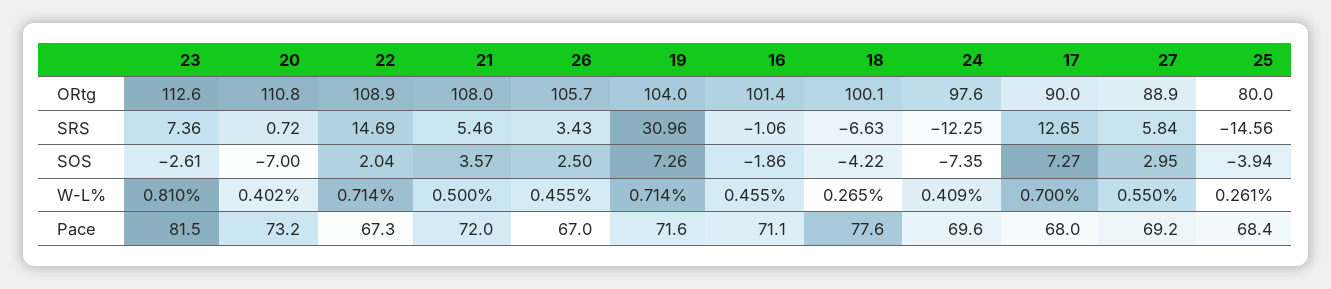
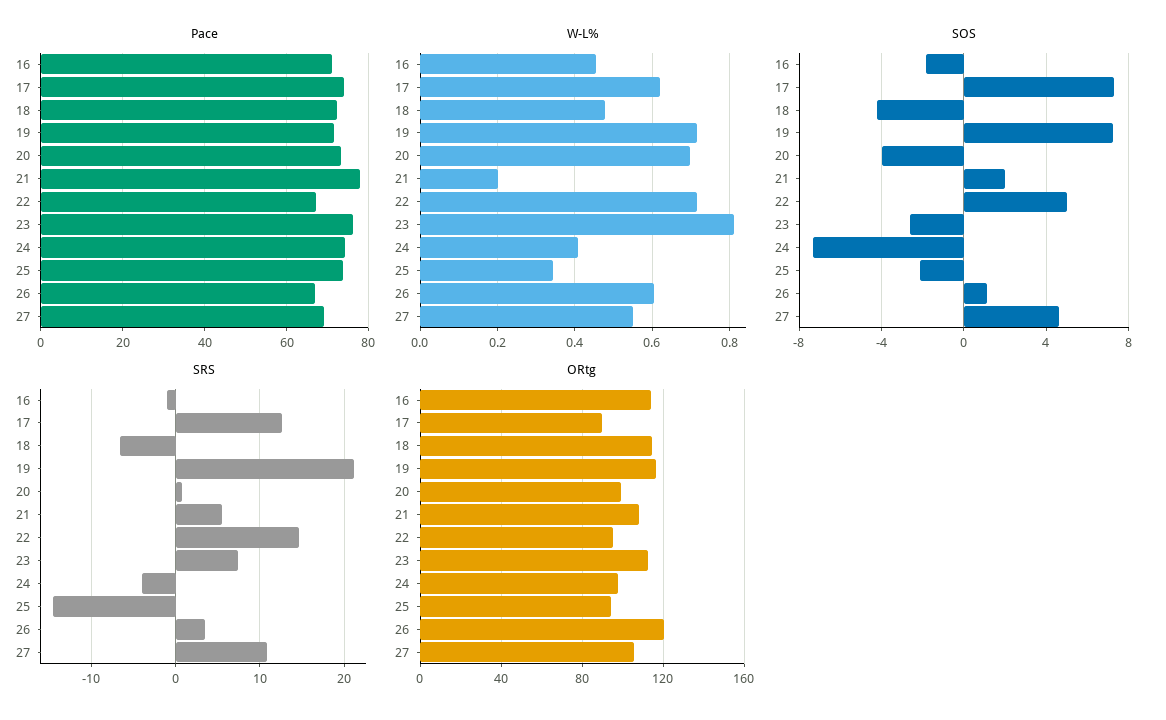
  {
    "ORtg": {
      "23": 112.6,
-     "20": 110.8,
+     "20": 100,
-     "22": 108.9,
+     "22": 95,
      "21": 108,
-     "26": 105.7,
+     "26": 120,
-     "19": 104,
+     "19": 115,
-     "16": 101.4,
+     "16": 115,
-     "18": 100.1,
+     "18": 115,
      "24": 97.6,
      "17": 90,
-     "27": 88.9,
+     "27": 105,
-     "25": 80
+     "25": 95
    },
    "SRS": {
      "23": 7.36,
      "20": 0.72,
      "22": 14.69,
      "21": 5.46,
      "26": 3.43,
-     "19": 30.96,
+     "19": 21,
      "16": -1.06,
      "18": -6.63,
-     "24": -12.25,
+     "24": -4,
      "17": 12.65,
-     "27": 5.84,
+     "27": 11,
      "25": -14.56
    },
    "SOS": {
      "23": -2.61,
-     "20": -7,
+     "20": -4,
-     "22": 2.04,
+     "22": 5,
-     "21": 3.57,
+     "21": 2,
-     "26": 2.5,
+     "26": 1,
      "19": 7.26,
      "16": -1.86,
      "18": -4.22,
      "24": -7.35,
      "17": 7.27,
-     "27": 2.95,
+     "27": 4.5,
-     "25": -3.94
+     "25": -2
    },
    "W-L%": {
      "23": 0.81,
-     "20": 0.402,
+     "20": 0.7,
      "22": 0.714,
-     "21": 0.5,
+     "21": 0.2,
-     "26": 0.455,
+     "26": 0.6,
      "19": 0.714,
      "16": 0.455,
-     "18": 0.265,
+     "18": 0.48,
      "24": 0.409,
-     "17": 0.7,
+     "17": 0.62,
      "27": 0.55,
-     "25": 0.261
+     "25": 0.34
    },
    "Pace": {
-     "23": 81.5,
+     "23": 76,
      "20": 73.2,
      "22": 67.3,
-     "21": 72,
+     "21": 78,
      "26": 67,
      "19": 71.6,
      "16": 71.1,
-     "18": 77.6,
+     "18": 72,
-     "24": 69.6,
+     "24": 74,
-     "17": 68,
+     "17": 74,
      "27": 69.2,
-     "25": 68.4
+     "25": 74
    }
  }

